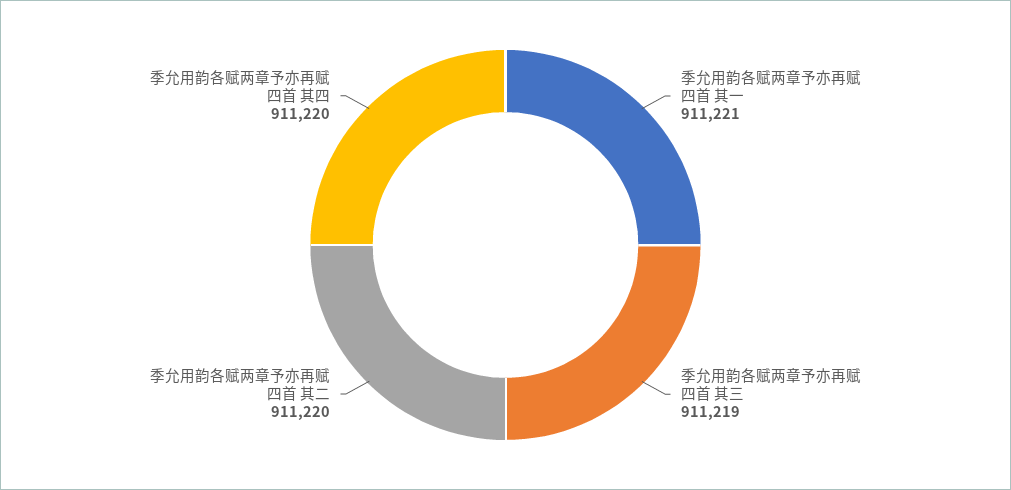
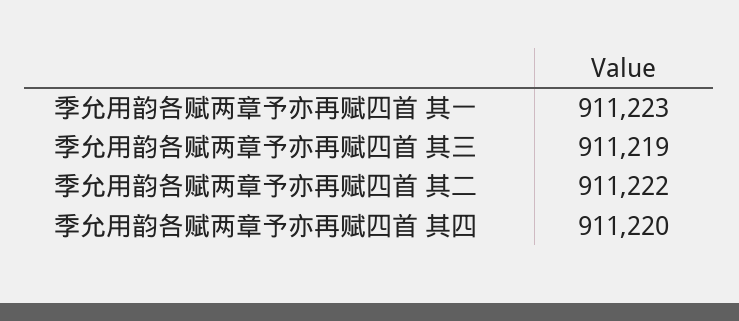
  {
-   "季允用韵各赋两章予亦再赋四首 其一": 911221,
+   "季允用韵各赋两章予亦再赋四首 其一": 911223,
    "季允用韵各赋两章予亦再赋四首 其三": 911219,
-   "季允用韵各赋两章予亦再赋四首 其二": 911220,
+   "季允用韵各赋两章予亦再赋四首 其二": 911222,
    "季允用韵各赋两章予亦再赋四首 其四": 911220
  }

